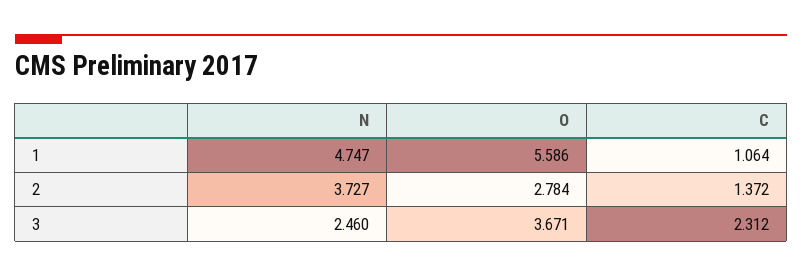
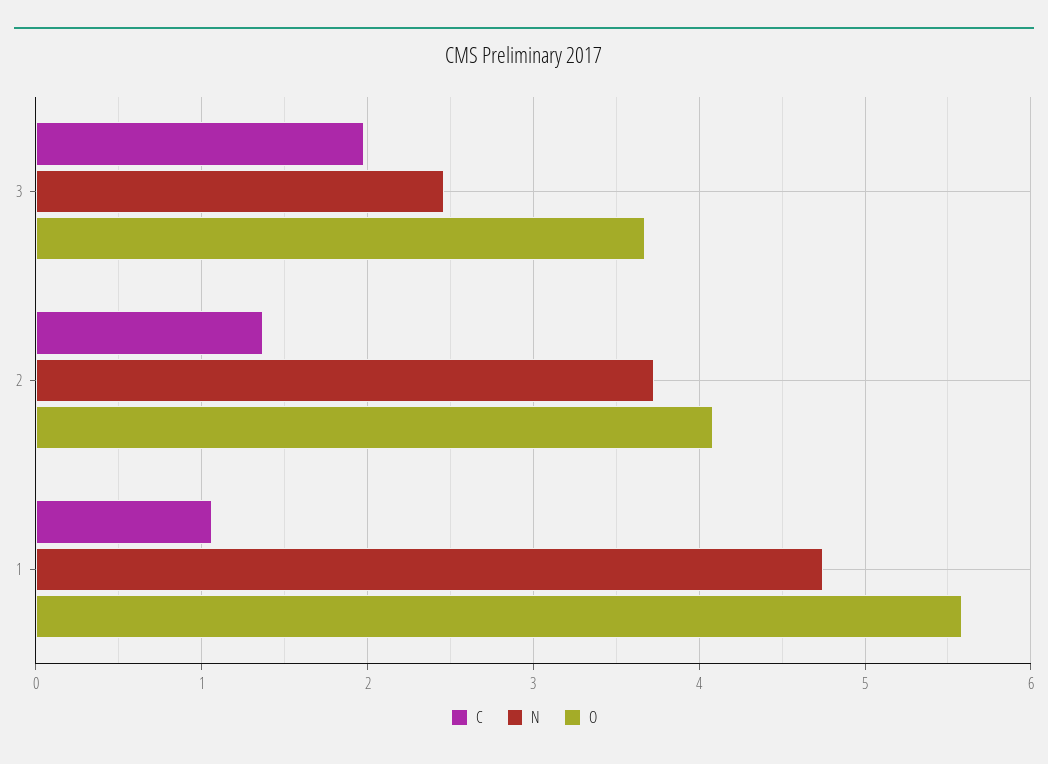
  {
    "N": {
      "1": 4.747,
      "2": 3.727,
      "3": 2.46
    },
    "O": {
      "1": 5.586,
-     "2": 2.784,
+     "2": 4.1,
      "3": 3.671
    },
    "C": {
      "1": 1.064,
      "2": 1.372,
-     "3": 2.312
+     "3": 2
    }
  }

